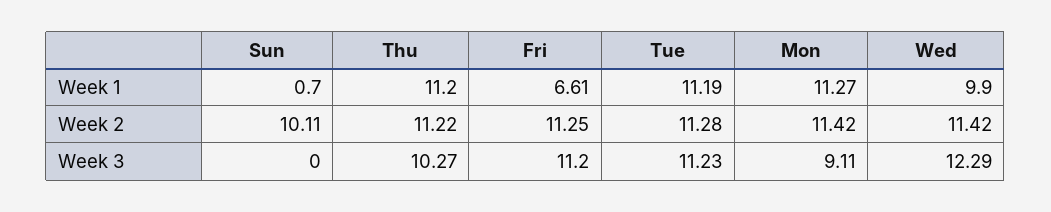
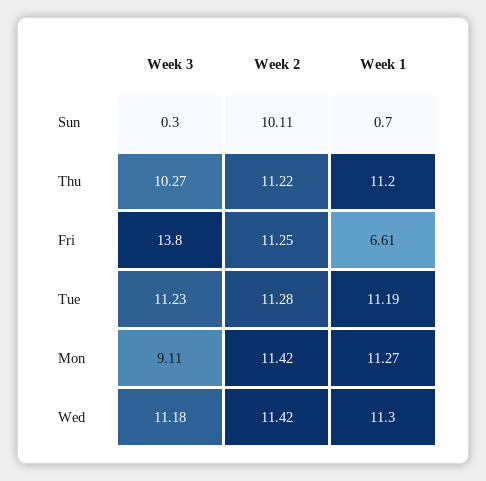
  {
    "Sun": {
      "Week 1": 0.7,
      "Week 2": 10.11,
-     "Week 3": 0
+     "Week 3": 0.3
    },
    "Thu": {
      "Week 1": 11.2,
      "Week 2": 11.22,
      "Week 3": 10.27
    },
    "Fri": {
      "Week 1": 6.61,
      "Week 2": 11.25,
-     "Week 3": 11.2
+     "Week 3": 13.8
    },
    "Tue": {
      "Week 1": 11.19,
      "Week 2": 11.28,
      "Week 3": 11.23
    },
    "Mon": {
      "Week 1": 11.27,
      "Week 2": 11.42,
      "Week 3": 9.11
    },
    "Wed": {
-     "Week 1": 9.9,
+     "Week 1": 11.3,
      "Week 2": 11.42,
-     "Week 3": 12.29
+     "Week 3": 11.18
    }
  }

